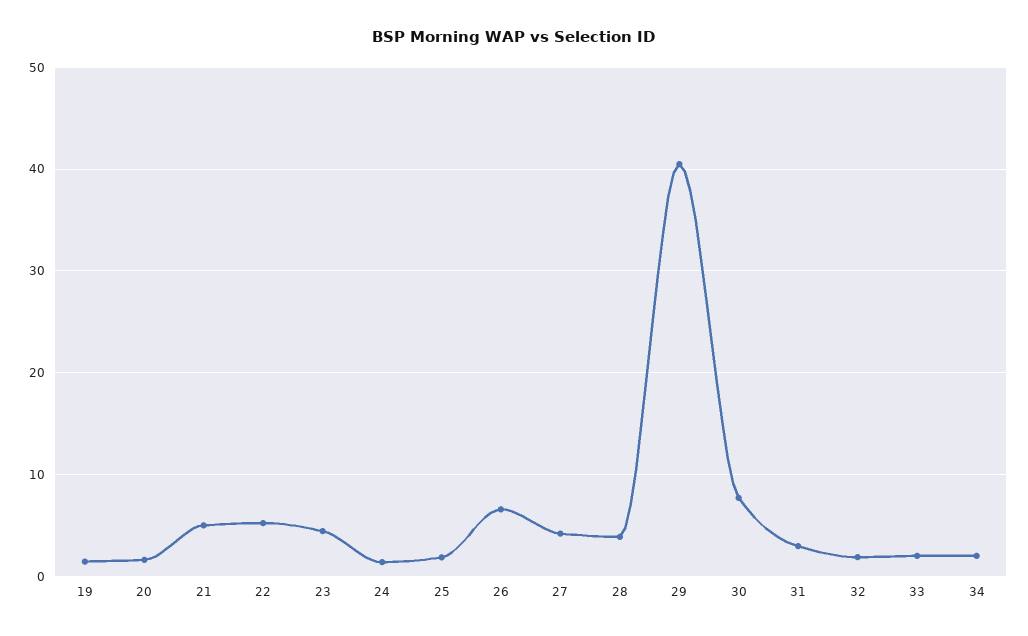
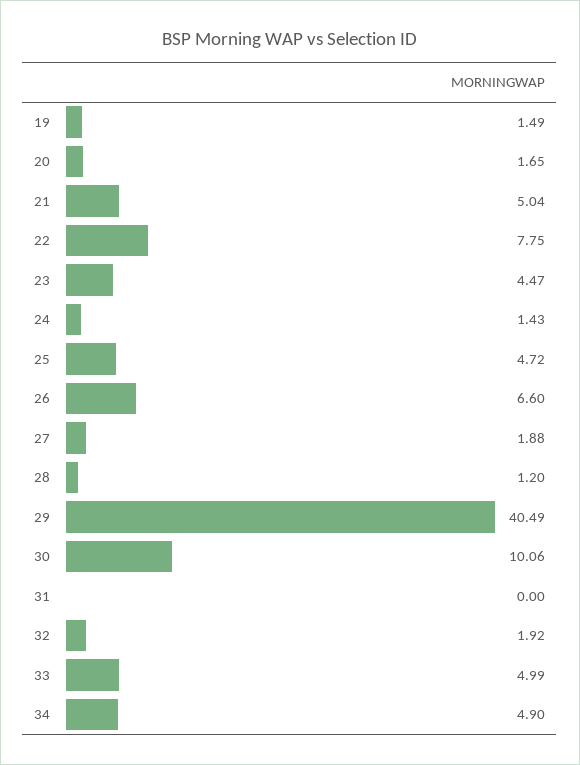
  {
    "19": 1.49,
    "20": 1.65,
    "21": 5.04,
-   "22": 5,
+   "22": 7.75,
    "23": 4.47,
    "24": 1.43,
-   "25": 2,
+   "25": 4.72,
    "26": 6.6,
-   "27": 4,
+   "27": 1.88,
-   "28": 4,
+   "28": 1.2,
    "29": 40.49,
-   "30": 8,
+   "30": 10.06,
-   "31": 3,
+   "31": 0,
    "32": 1.92,
-   "33": 2,
+   "33": 4.99,
-   "34": 2
+   "34": 4.9
  }

